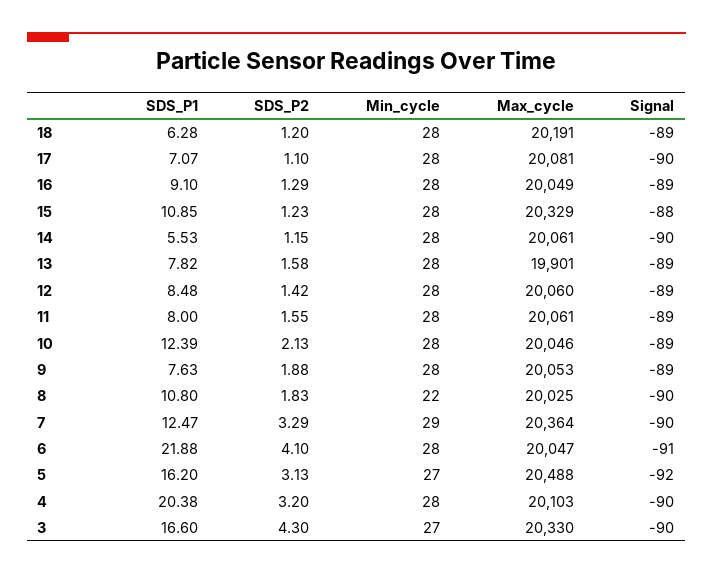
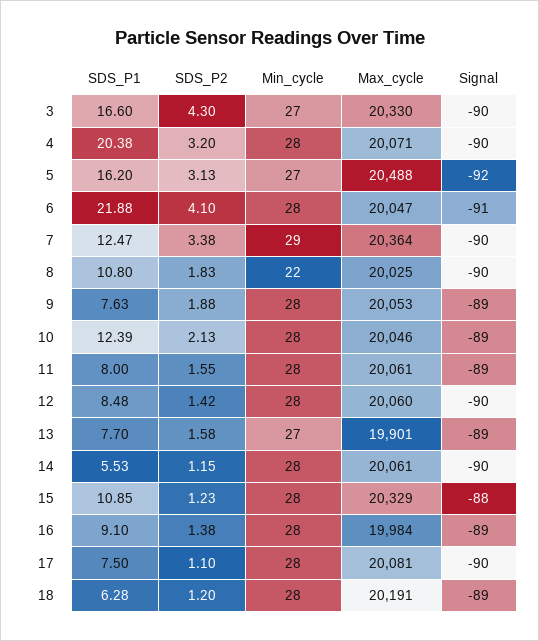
  {
    "SDS_P1": {
      "18": 6.28,
-     "17": 7.07,
+     "17": 7.5,
      "16": 9.1,
      "15": 10.85,
      "14": 5.53,
-     "13": 7.82,
+     "13": 7.7,
      "12": 8.48,
      "11": 8,
      "10": 12.39,
      "9": 7.63,
      "8": 10.8,
      "7": 12.47,
      "6": 21.88,
      "5": 16.2,
      "4": 20.38,
      "3": 16.6
    },
    "SDS_P2": {
      "18": 1.2,
      "17": 1.1,
-     "16": 1.29,
+     "16": 1.38,
      "15": 1.23,
      "14": 1.15,
      "13": 1.58,
      "12": 1.42,
      "11": 1.55,
      "10": 2.13,
      "9": 1.88,
      "8": 1.83,
-     "7": 3.29,
+     "7": 3.38,
      "6": 4.1,
      "5": 3.13,
      "4": 3.2,
      "3": 4.3
    },
    "Min_cycle": {
      "18": 28,
      "17": 28,
      "16": 28,
      "15": 28,
      "14": 28,
-     "13": 28,
+     "13": 27,
      "12": 28,
      "11": 28,
      "10": 28,
      "9": 28,
      "8": 22,
      "7": 29,
      "6": 28,
      "5": 27,
      "4": 28,
      "3": 27
    },
    "Max_cycle": {
      "18": 20191,
      "17": 20081,
-     "16": 20049,
+     "16": 19984,
      "15": 20329,
      "14": 20061,
      "13": 19901,
      "12": 20060,
      "11": 20061,
      "10": 20046,
      "9": 20053,
      "8": 20025,
      "7": 20364,
      "6": 20047,
      "5": 20488,
-     "4": 20103,
+     "4": 20071,
      "3": 20330
    },
    "Signal": {
      "18": -89,
      "17": -90,
      "16": -89,
      "15": -88,
      "14": -90,
      "13": -89,
-     "12": -89,
+     "12": -90,
      "11": -89,
      "10": -89,
      "9": -89,
      "8": -90,
      "7": -90,
      "6": -91,
      "5": -92,
      "4": -90,
      "3": -90
    }
  }

